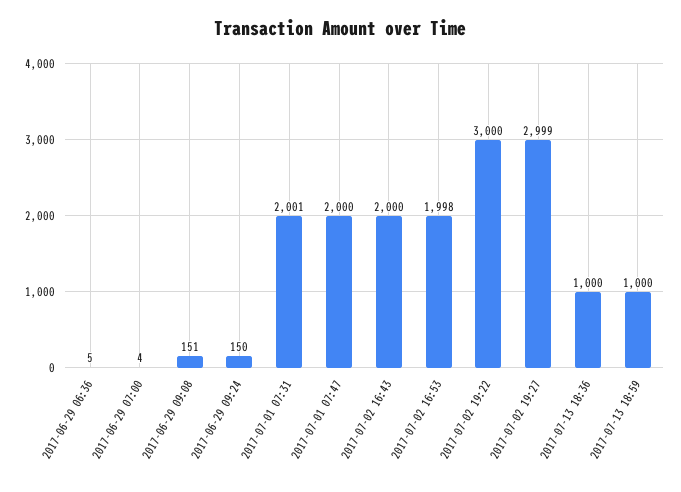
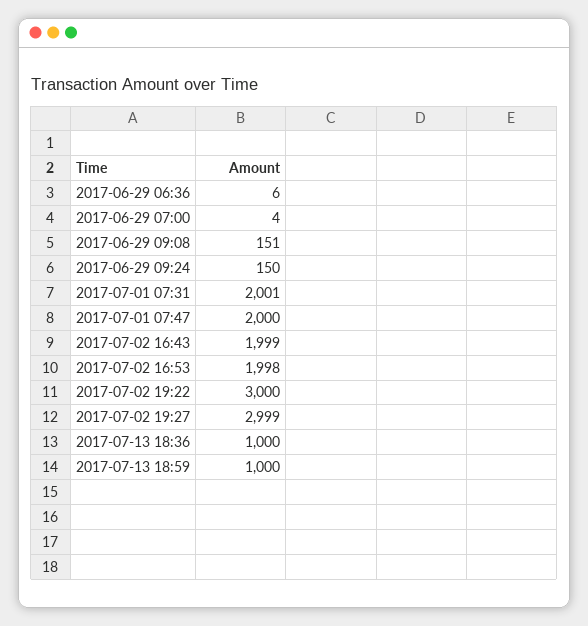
  {
-   "2017-06-29 06:36": 5,
+   "2017-06-29 06:36": 6,
    "2017-06-29 07:00": 4,
    "2017-06-29 09:08": 151,
    "2017-06-29 09:24": 150,
    "2017-07-01 07:31": 2001,
    "2017-07-01 07:47": 2000,
-   "2017-07-02 16:43": 2000,
+   "2017-07-02 16:43": 1999,
    "2017-07-02 16:53": 1998,
    "2017-07-02 19:22": 3000,
    "2017-07-02 19:27": 2999,
    "2017-07-13 18:36": 1000,
    "2017-07-13 18:59": 1000
  }

